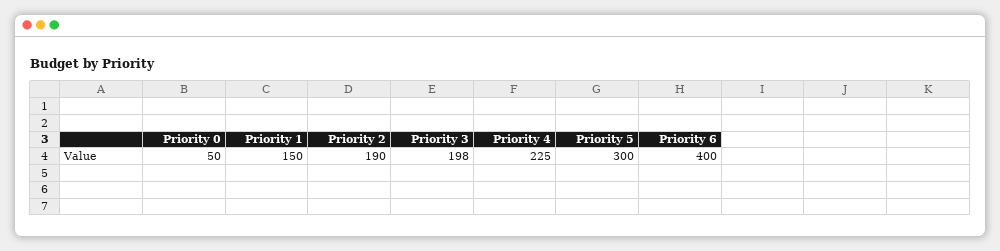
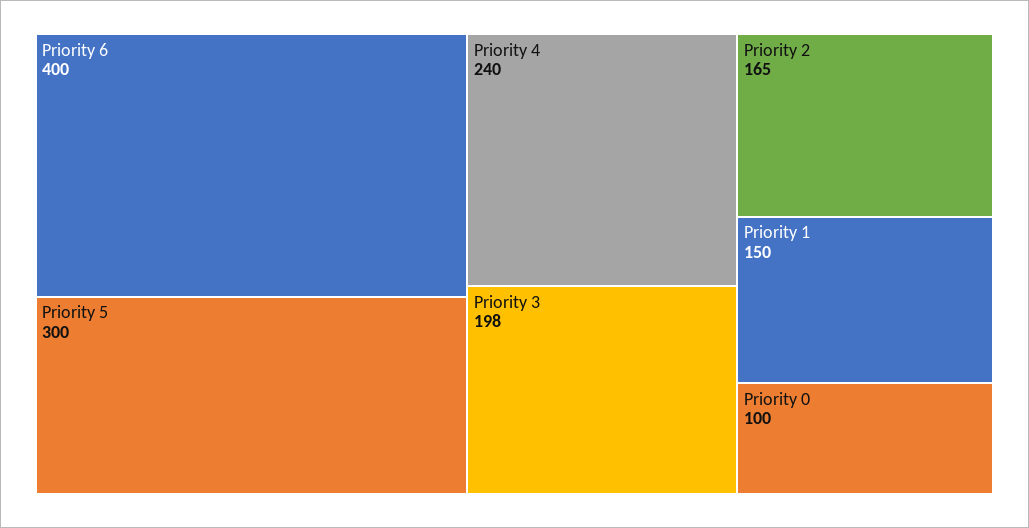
  {
-   "Priority 0": 50,
+   "Priority 0": 100,
    "Priority 1": 150,
-   "Priority 2": 190,
+   "Priority 2": 165,
    "Priority 3": 198,
-   "Priority 4": 225,
+   "Priority 4": 240,
    "Priority 5": 300,
    "Priority 6": 400
  }

